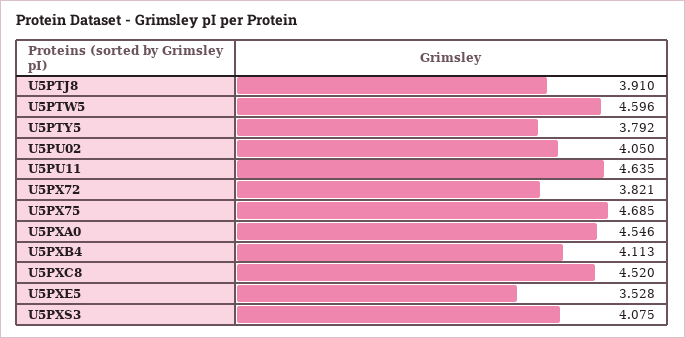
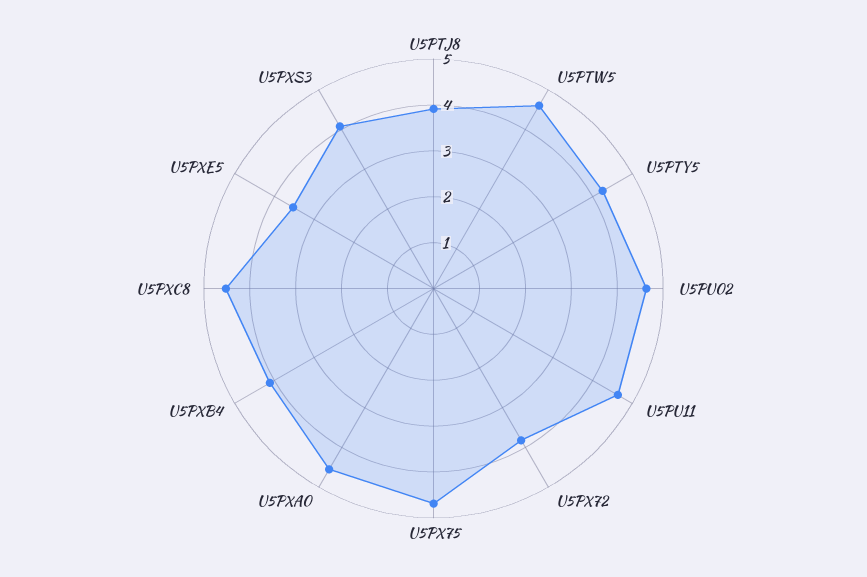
  {
    "U5PTJ8": 3.91,
    "U5PTW5": 4.596,
-   "U5PTY5": 3.792,
+   "U5PTY5": 4.2,
-   "U5PU02": 4.05,
+   "U5PU02": 4.6,
    "U5PU11": 4.635,
    "U5PX72": 3.821,
    "U5PX75": 4.685,
    "U5PXA0": 4.546,
    "U5PXB4": 4.113,
    "U5PXC8": 4.52,
    "U5PXE5": 3.528,
    "U5PXS3": 4.075
  }

